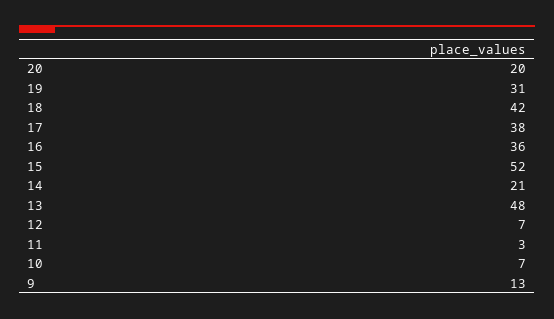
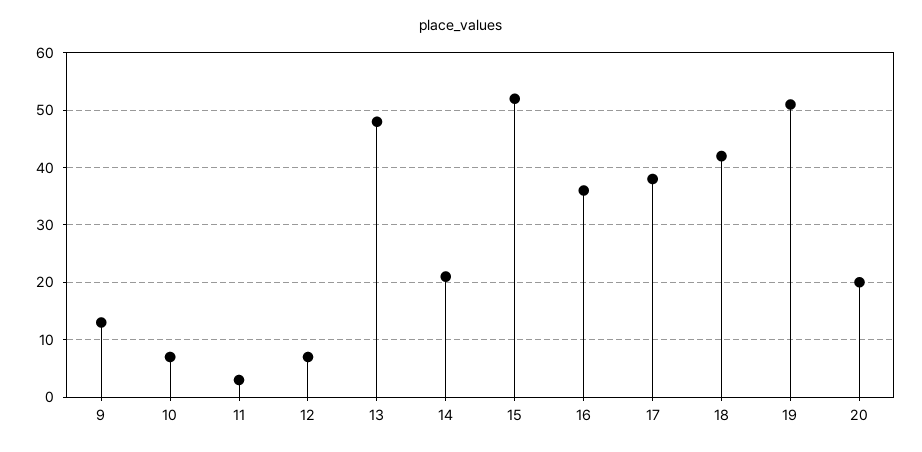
  {
    "20": 20,
-   "19": 31,
+   "19": 50,
    "18": 42,
    "17": 38,
    "16": 36,
    "15": 52,
    "14": 21,
    "13": 48,
    "12": 7,
    "11": 3,
    "10": 7,
    "9": 13
  }

